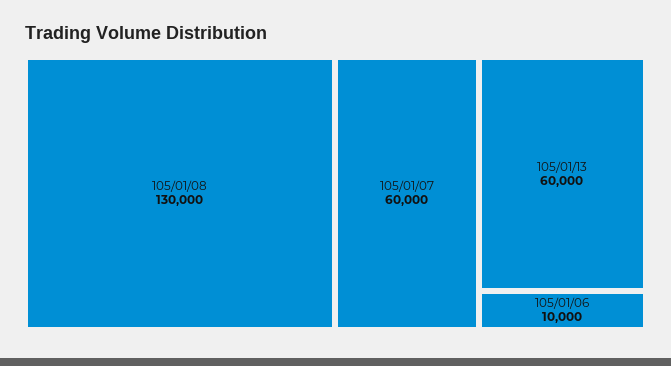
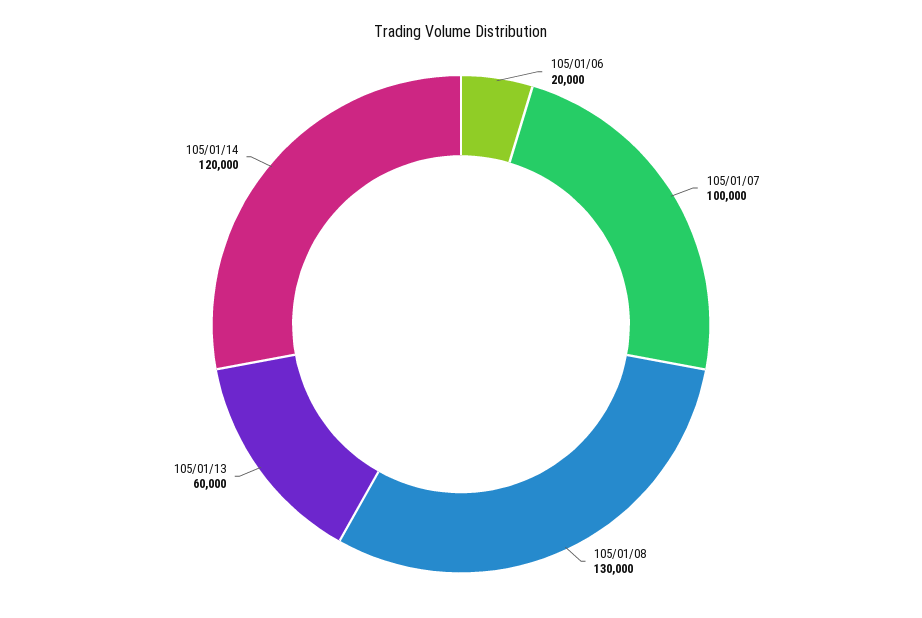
  {
    "105/01/08": 130000,
-   "105/01/07": 60000,
+   "105/01/07": 100000,
    "105/01/13": 60000,
-   "105/01/06": 10000
+   "105/01/06": 20000,
+   "105/01/14": 120000
  }

